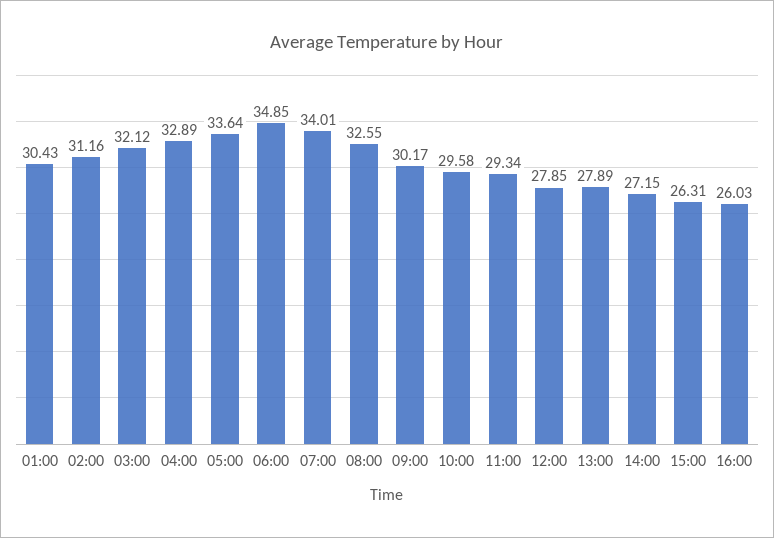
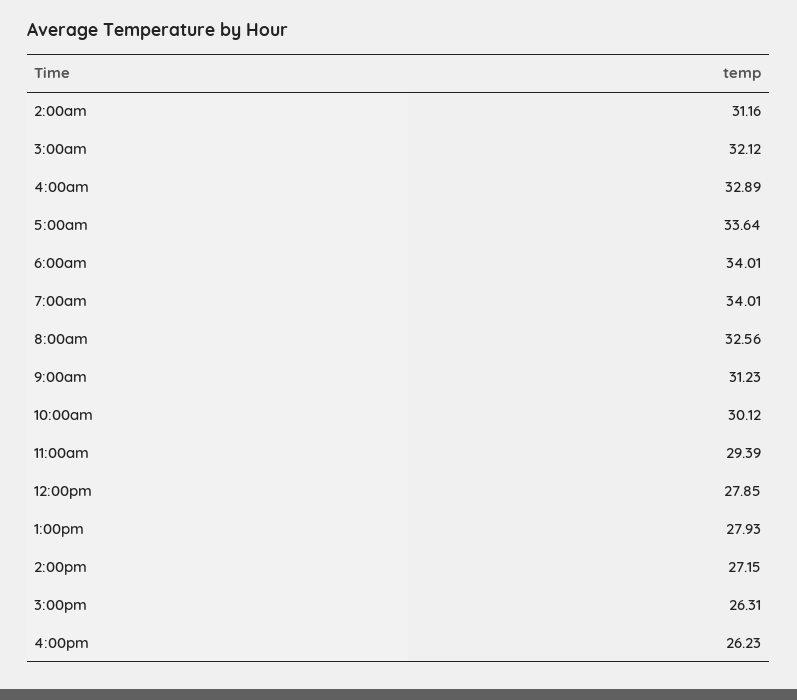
  {
-   "01:00": 30.43,
    "02:00": 31.16,
    "03:00": 32.12,
    "04:00": 32.89,
    "05:00": 33.64,
-   "06:00": 34.85,
+   "06:00": 34.01,
    "07:00": 34.01,
-   "08:00": 32.55,
+   "08:00": 32.56,
-   "09:00": 30.17,
+   "09:00": 31.23,
-   "10:00": 29.58,
+   "10:00": 30.12,
-   "11:00": 29.34,
+   "11:00": 29.39,
    "12:00": 27.85,
-   "13:00": 27.89,
+   "13:00": 27.93,
    "14:00": 27.15,
    "15:00": 26.31,
-   "16:00": 26.03
+   "16:00": 26.23
  }

